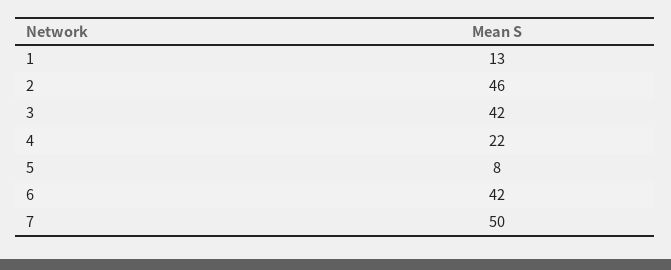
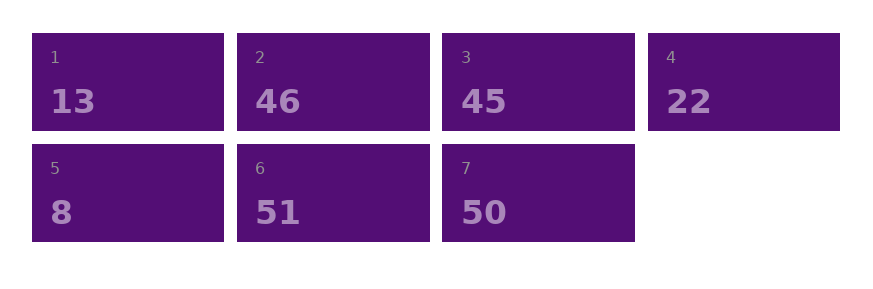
  {
    "1": 13,
    "2": 46,
-   "3": 42,
+   "3": 45,
    "4": 22,
    "5": 8,
-   "6": 42,
+   "6": 51,
    "7": 50
  }

